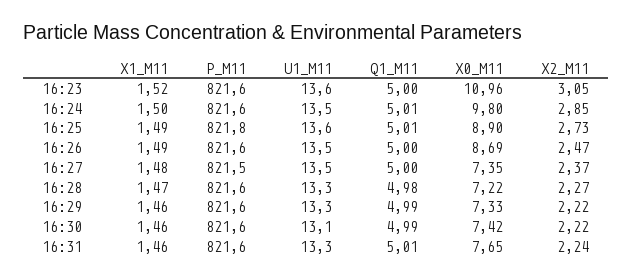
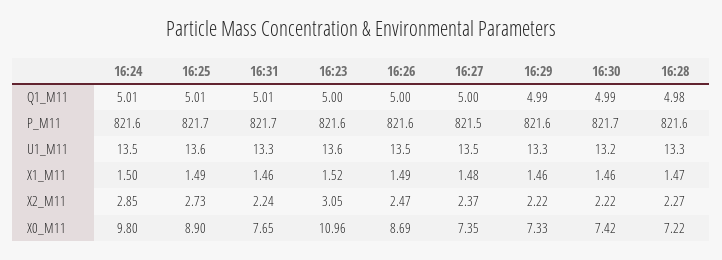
  {
    "X1_M11": {
      "16:23": 1.52,
      "16:24": 1.5,
      "16:25": 1.49,
      "16:26": 1.49,
      "16:27": 1.48,
      "16:28": 1.47,
      "16:29": 1.46,
      "16:30": 1.46,
      "16:31": 1.46
    },
    "P_M11": {
      "16:23": 821.6,
      "16:24": 821.6,
-     "16:25": 821.8,
+     "16:25": 821.7,
      "16:26": 821.6,
      "16:27": 821.5,
      "16:28": 821.6,
      "16:29": 821.6,
-     "16:30": 821.6,
+     "16:30": 821.7,
-     "16:31": 821.6
+     "16:31": 821.7
    },
    "U1_M11": {
      "16:23": 13.6,
      "16:24": 13.5,
      "16:25": 13.6,
      "16:26": 13.5,
      "16:27": 13.5,
      "16:28": 13.3,
      "16:29": 13.3,
-     "16:30": 13.1,
+     "16:30": 13.2,
      "16:31": 13.3
    },
    "Q1_M11": {
      "16:23": 5,
      "16:24": 5.01,
      "16:25": 5.01,
      "16:26": 5,
      "16:27": 5,
      "16:28": 4.98,
      "16:29": 4.99,
      "16:30": 4.99,
      "16:31": 5.01
    },
    "X0_M11": {
      "16:23": 10.96,
      "16:24": 9.8,
      "16:25": 8.9,
      "16:26": 8.69,
      "16:27": 7.35,
      "16:28": 7.22,
      "16:29": 7.33,
      "16:30": 7.42,
      "16:31": 7.65
    },
    "X2_M11": {
      "16:23": 3.05,
      "16:24": 2.85,
      "16:25": 2.73,
      "16:26": 2.47,
      "16:27": 2.37,
      "16:28": 2.27,
      "16:29": 2.22,
      "16:30": 2.22,
      "16:31": 2.24
    }
  }

